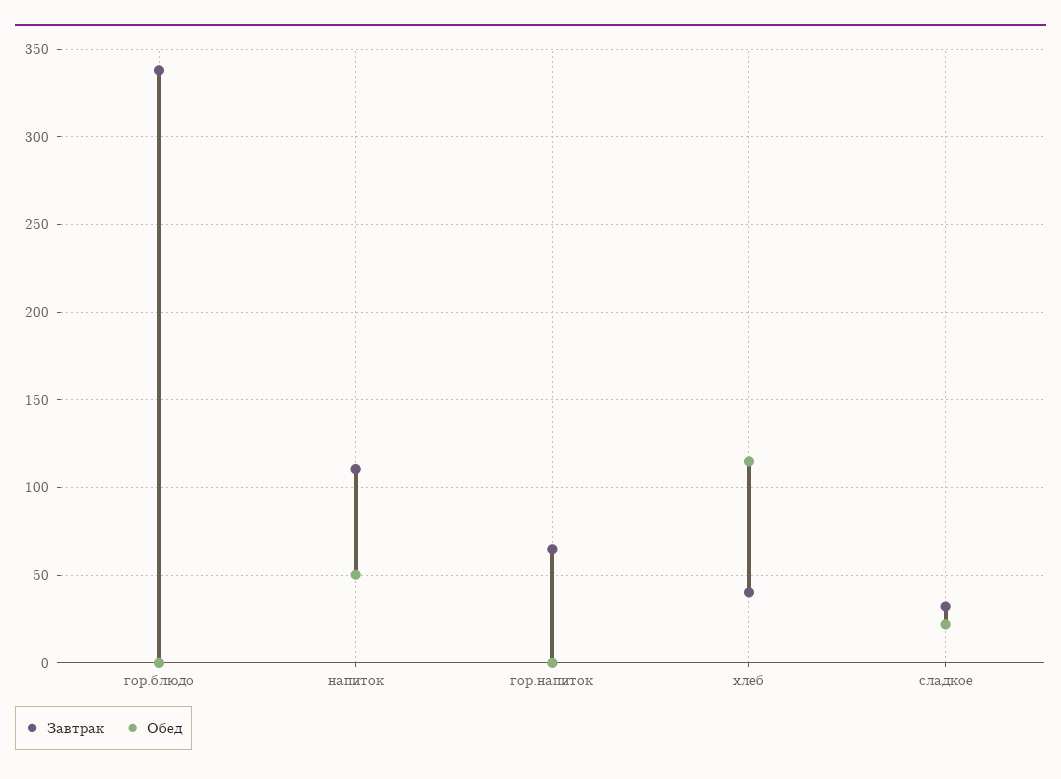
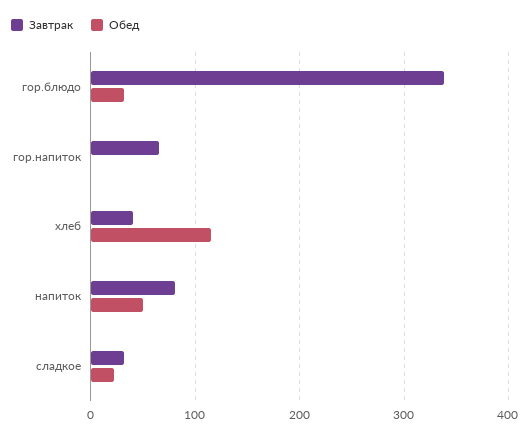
  {
    "Завтрак": {
      "гор.блюдо": 340,
-     "напиток": 110,
+     "напиток": 80,
      "гор.напиток": 65,
      "хлеб": 40,
      "сладкое": 30
    },
    "Обед": {
-     "гор.блюдо": 0,
+     "гор.блюдо": 30,
      "напиток": 50,
      "гор.напиток": 0,
      "хлеб": 115,
      "сладкое": 20
    }
  }

